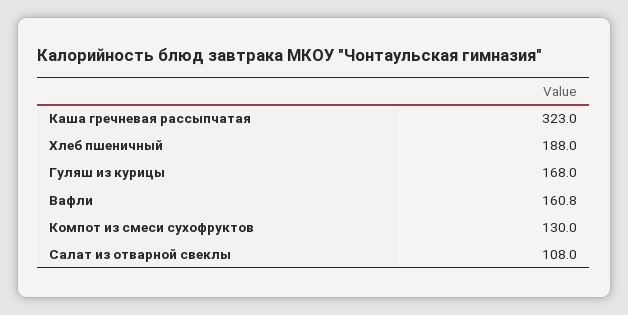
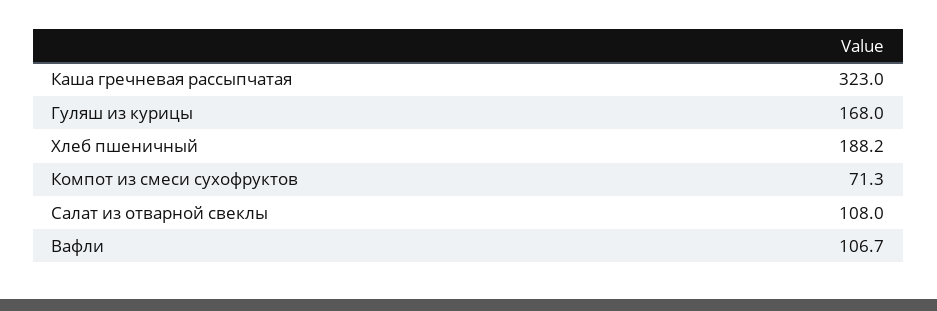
  {
    "Каша гречневая рассыпчатая": 323,
-   "Хлеб пшеничный": 188,
+   "Хлеб пшеничный": 188.2,
    "Гуляш из курицы": 168,
-   "Вафли": 160.8,
+   "Вафли": 106.7,
-   "Компот из смеси сухофруктов": 130,
+   "Компот из смеси сухофруктов": 71.3,
    "Салат из отварной свеклы": 108
  }

